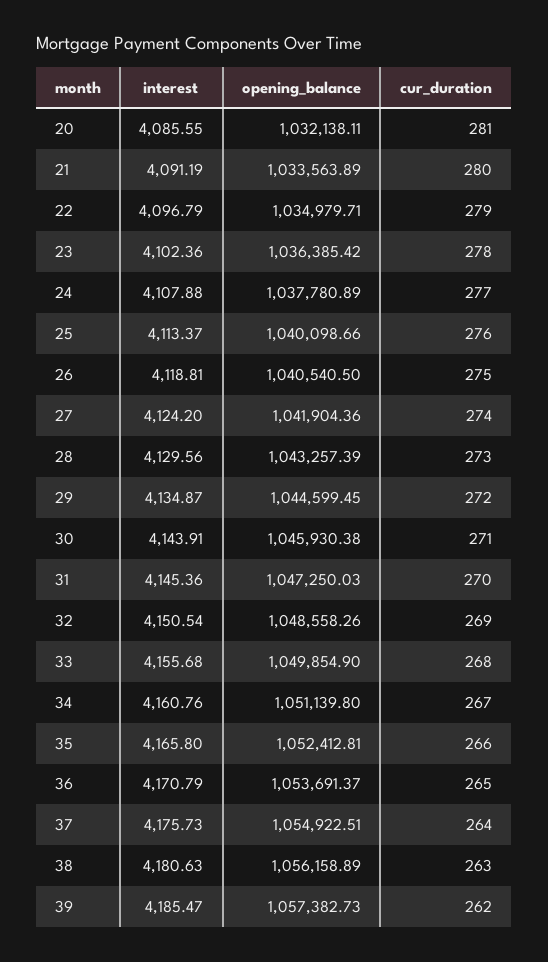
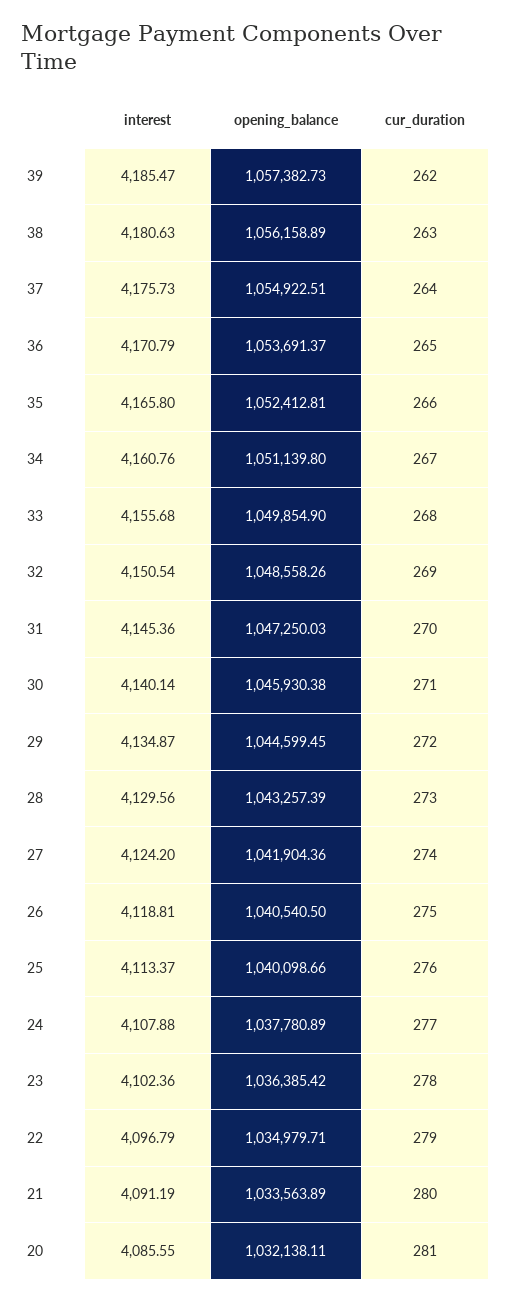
  {
    "interest": {
      "20": 4085.55,
      "21": 4091.19,
      "22": 4096.79,
      "23": 4102.36,
      "24": 4107.88,
      "25": 4113.37,
      "26": 4118.81,
      "27": 4124.2,
      "28": 4129.56,
      "29": 4134.87,
-     "30": 4143.91,
+     "30": 4140.14,
      "31": 4145.36,
      "32": 4150.54,
      "33": 4155.68,
      "34": 4160.76,
      "35": 4165.8,
      "36": 4170.79,
      "37": 4175.73,
      "38": 4180.63,
      "39": 4185.47
    },
    "opening_balance": {
      "20": 1032138.11,
      "21": 1033563.89,
      "22": 1034979.71,
      "23": 1036385.42,
      "24": 1037780.89,
      "25": 1040098.66,
      "26": 1040540.5,
      "27": 1041904.36,
      "28": 1043257.39,
      "29": 1044599.45,
      "30": 1045930.38,
      "31": 1047250.03,
      "32": 1048558.26,
      "33": 1049854.9,
      "34": 1051139.8,
      "35": 1052412.81,
      "36": 1053691.37,
      "37": 1054922.51,
      "38": 1056158.89,
      "39": 1057382.73
    },
    "cur_duration": {
      "20": 281,
      "21": 280,
      "22": 279,
      "23": 278,
      "24": 277,
      "25": 276,
      "26": 275,
      "27": 274,
      "28": 273,
      "29": 272,
      "30": 271,
      "31": 270,
      "32": 269,
      "33": 268,
      "34": 267,
      "35": 266,
      "36": 265,
      "37": 264,
      "38": 263,
      "39": 262
    }
  }

